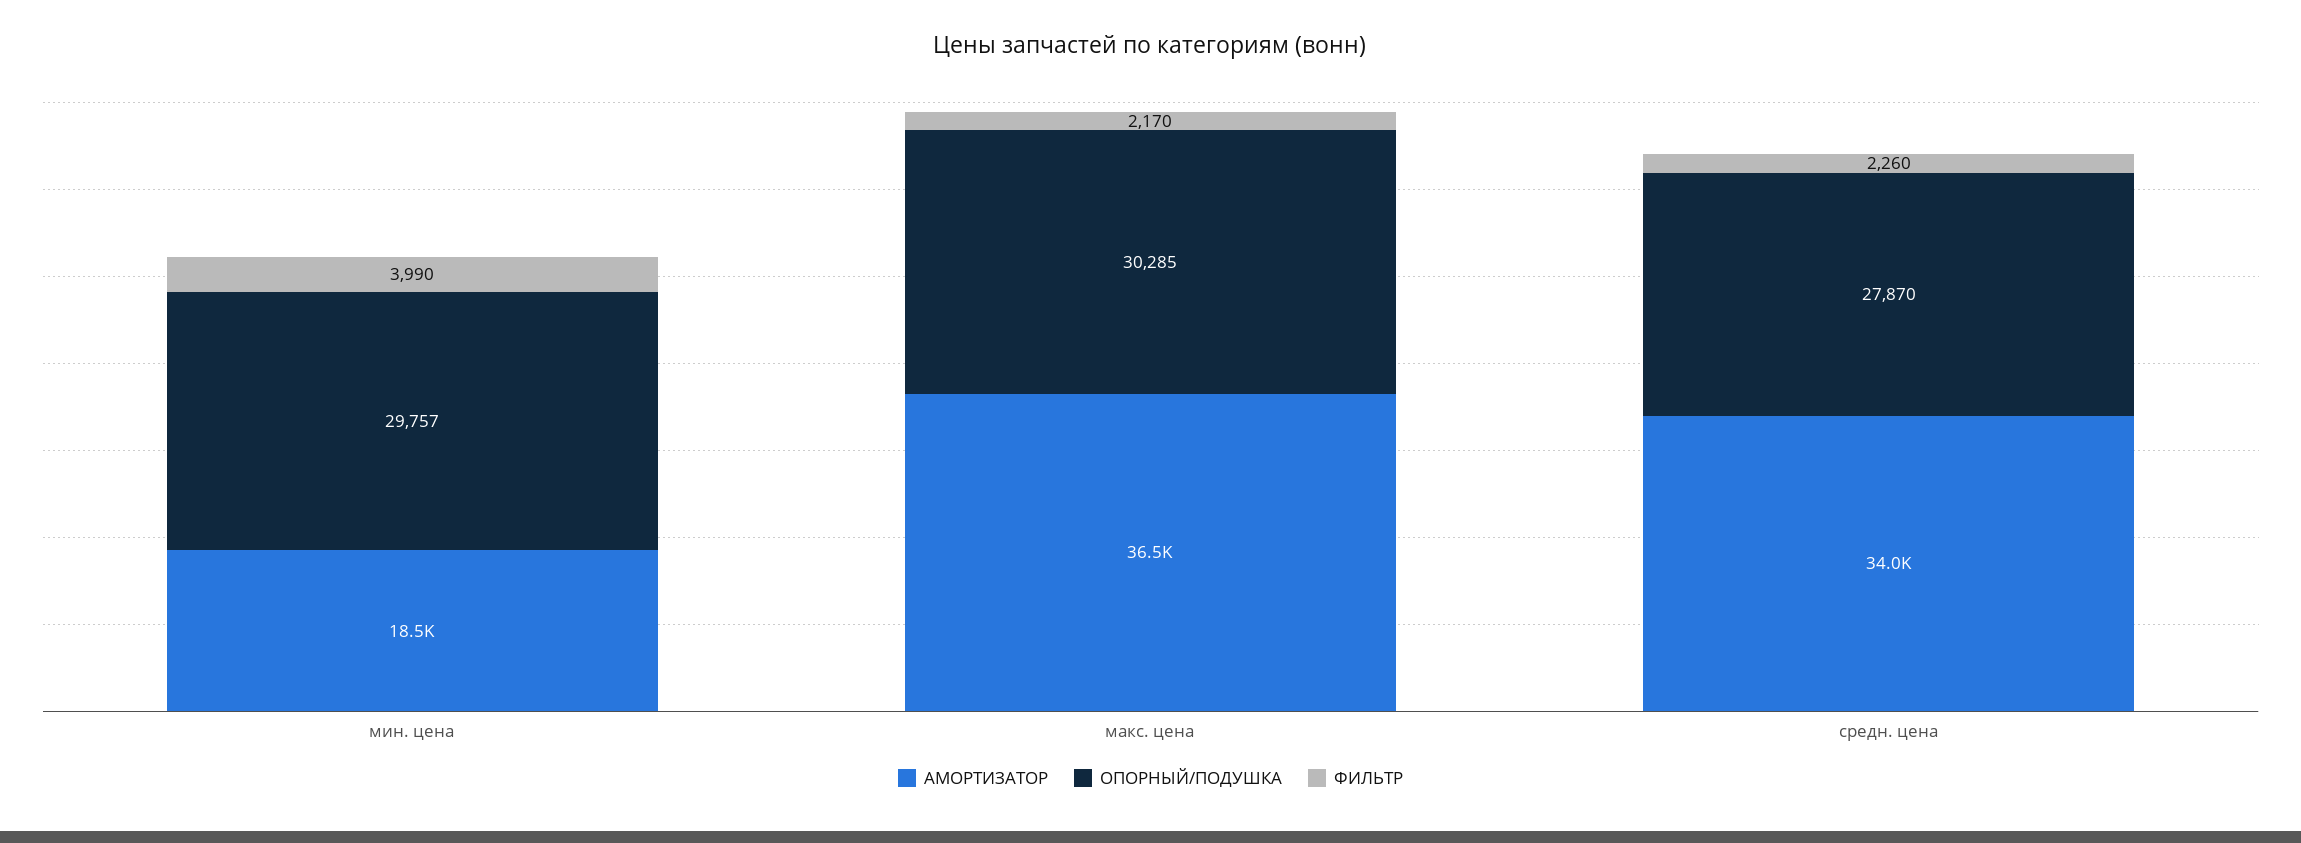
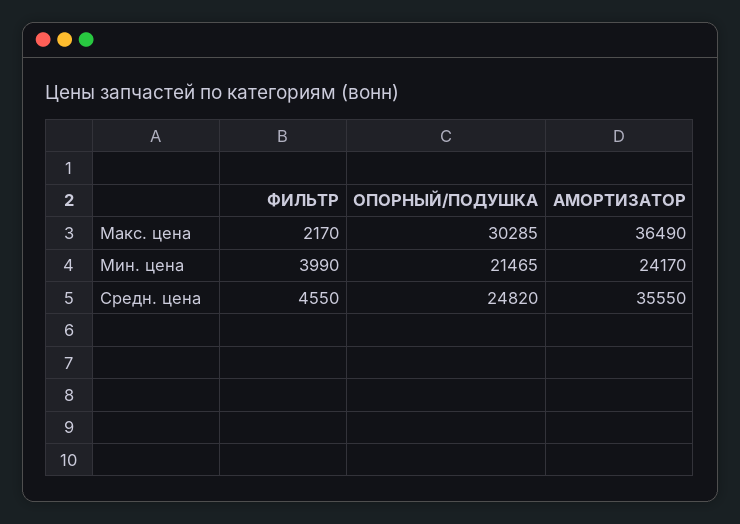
  {
    "АМОРТИЗАТОР": {
-     "мин. цена": 18500,
+     "мин. цена": 24170,
      "макс. цена": 36490,
-     "средн. цена": 34000
+     "средн. цена": 35550
    },
    "ОПОРНЫЙ/ПОДУШКА": {
-     "мин. цена": 29757,
+     "мин. цена": 21465,
      "макс. цена": 30285,
-     "средн. цена": 27870
+     "средн. цена": 24820
    },
    "ФИЛЬТР": {
      "мин. цена": 3990,
      "макс. цена": 2170,
-     "средн. цена": 2260
+     "средн. цена": 4550
    }
  }

